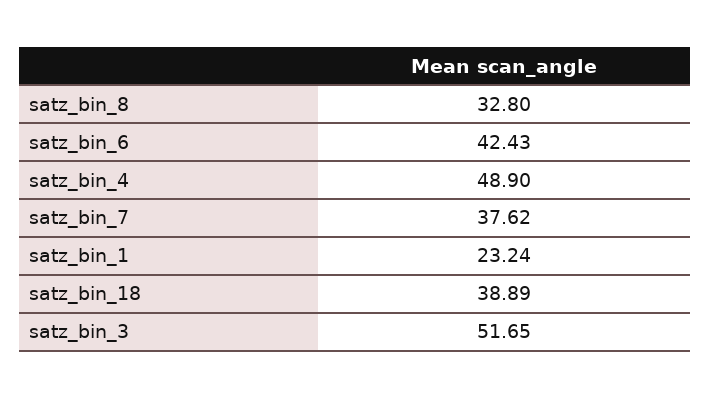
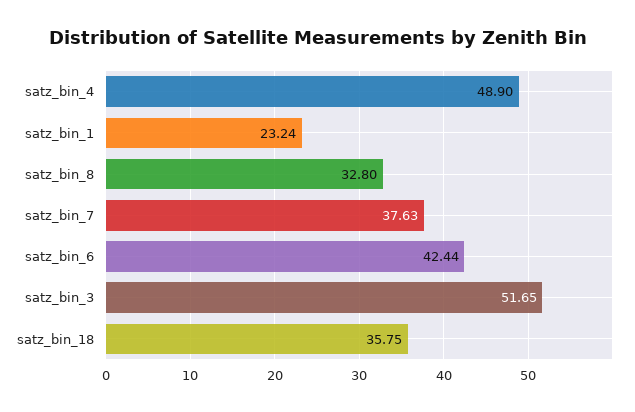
  {
    "satz_bin_8": 32.8,
-   "satz_bin_6": 42.43,
+   "satz_bin_6": 42.44,
    "satz_bin_4": 48.9,
-   "satz_bin_7": 37.62,
+   "satz_bin_7": 37.63,
    "satz_bin_1": 23.24,
-   "satz_bin_18": 38.89,
+   "satz_bin_18": 35.75,
    "satz_bin_3": 51.65
  }

